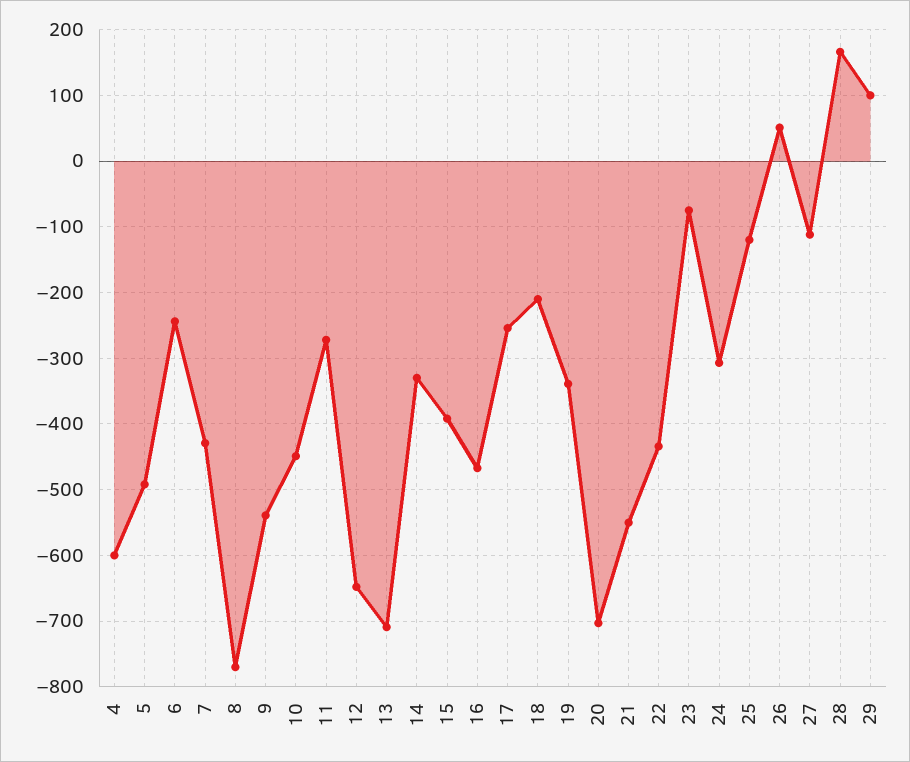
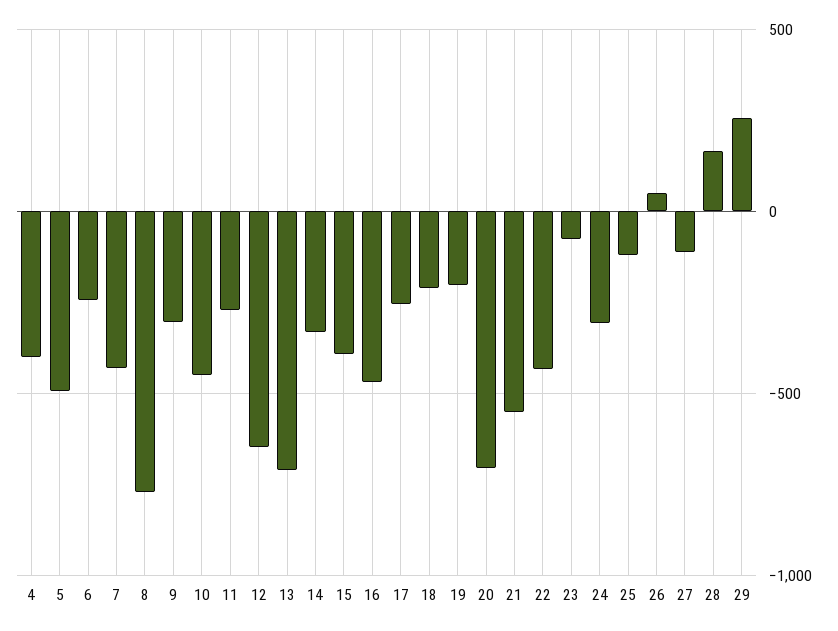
  {
-   "4": -600,
+   "4": -400,
    "5": -490,
    "6": -240,
    "7": -430,
    "8": -770,
-   "9": -540,
+   "9": -300,
    "10": -450,
    "11": -270,
    "12": -650,
    "13": -710,
    "14": -330,
    "15": -390,
    "16": -470,
    "17": -250,
    "18": -210,
-   "19": -340,
+   "19": -200,
    "20": -700,
    "21": -550,
    "22": -430,
    "23": -80,
    "24": -310,
    "25": -120,
    "26": 50,
    "27": -110,
    "28": 170,
-   "29": 100
+   "29": 250
  }

